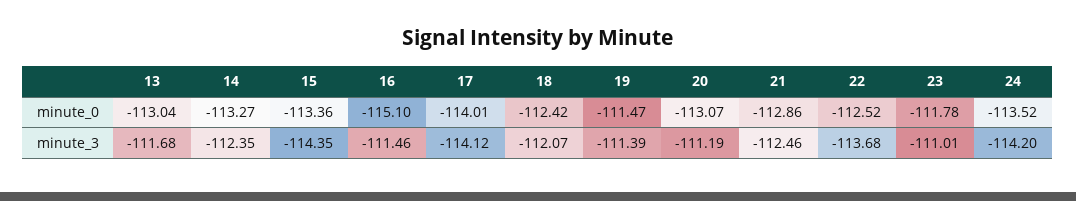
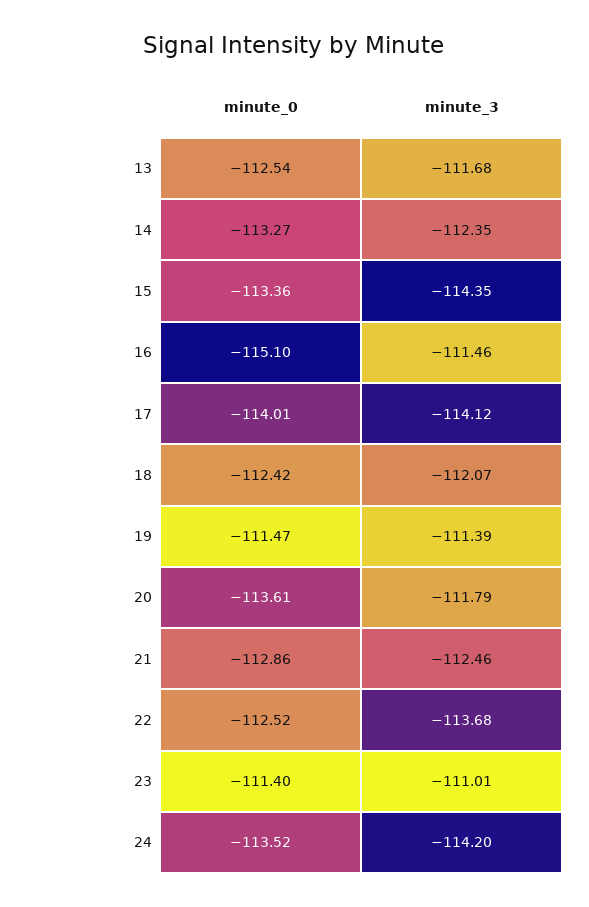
  {
    "13": {
-     "minute_0": -113.04,
+     "minute_0": -112.54,
      "minute_3": -111.68
    },
    "14": {
      "minute_0": -113.27,
      "minute_3": -112.35
    },
    "15": {
      "minute_0": -113.36,
      "minute_3": -114.35
    },
    "16": {
      "minute_0": -115.1,
      "minute_3": -111.46
    },
    "17": {
      "minute_0": -114.01,
      "minute_3": -114.12
    },
    "18": {
      "minute_0": -112.42,
      "minute_3": -112.07
    },
    "19": {
      "minute_0": -111.47,
      "minute_3": -111.39
    },
    "20": {
-     "minute_0": -113.07,
+     "minute_0": -113.61,
-     "minute_3": -111.19
+     "minute_3": -111.79
    },
    "21": {
      "minute_0": -112.86,
      "minute_3": -112.46
    },
    "22": {
      "minute_0": -112.52,
      "minute_3": -113.68
    },
    "23": {
-     "minute_0": -111.78,
+     "minute_0": -111.4,
      "minute_3": -111.01
    },
    "24": {
      "minute_0": -113.52,
      "minute_3": -114.2
    }
  }

